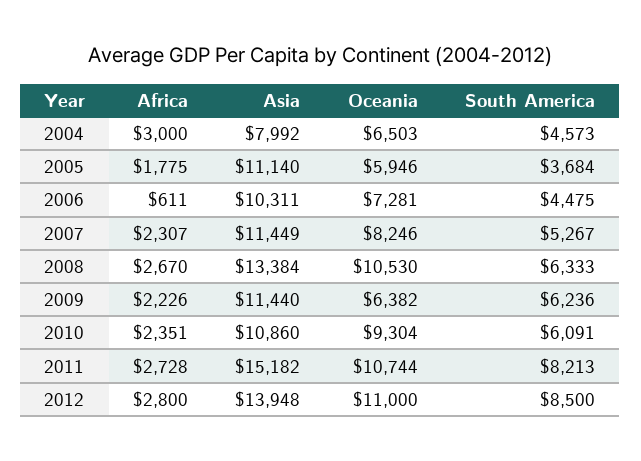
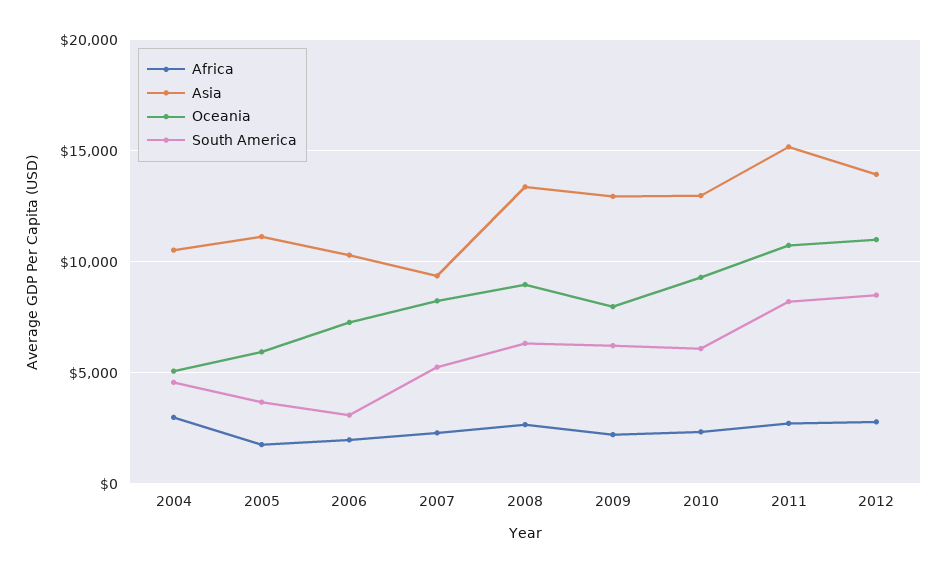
  {
    "Africa": {
      "2004": 3000,
      "2005": 1775,
-     "2006": 611,
+     "2006": 2000,
      "2007": 2307,
      "2008": 2670,
      "2009": 2226,
      "2010": 2351,
      "2011": 2728,
      "2012": 2800
    },
    "Asia": {
-     "2004": 7992,
+     "2004": 10500,
      "2005": 11140,
      "2006": 10311,
-     "2007": 11449,
+     "2007": 9500,
      "2008": 13384,
-     "2009": 11440,
+     "2009": 13000,
-     "2010": 10860,
+     "2010": 13000,
      "2011": 15182,
      "2012": 13948
    },
    "Oceania": {
-     "2004": 6503,
+     "2004": 5000,
      "2005": 5946,
      "2006": 7281,
      "2007": 8246,
-     "2008": 10530,
+     "2008": 9000,
-     "2009": 6382,
+     "2009": 8000,
      "2010": 9304,
      "2011": 10744,
      "2012": 11000
    },
    "South America": {
      "2004": 4573,
      "2005": 3684,
-     "2006": 4475,
+     "2006": 3000,
      "2007": 5267,
      "2008": 6333,
      "2009": 6236,
      "2010": 6091,
      "2011": 8213,
      "2012": 8500
    }
  }

